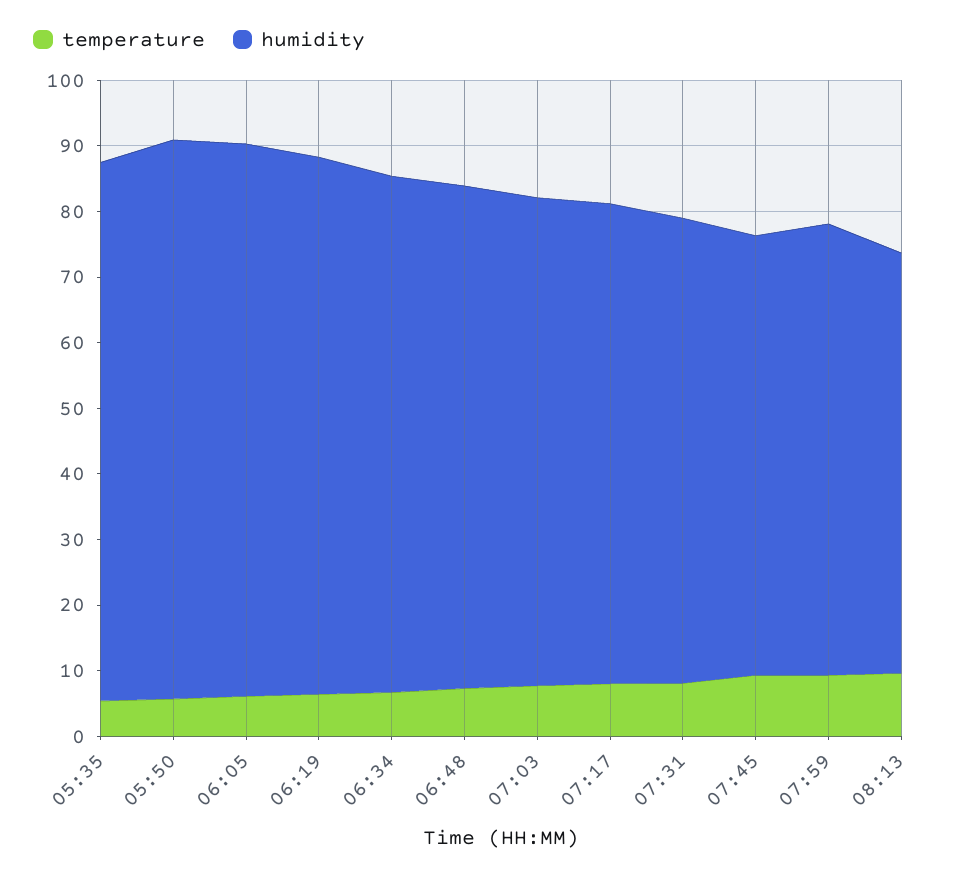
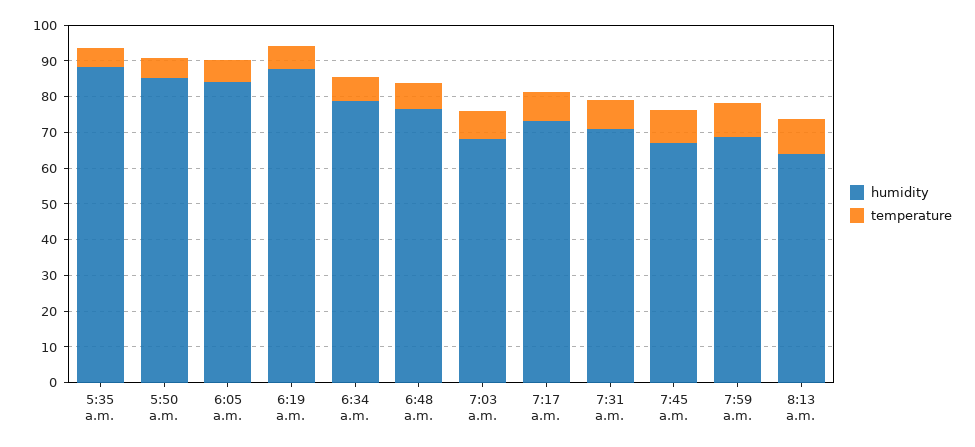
  {
    "temperature": {
      "05:35": 6,
      "05:50": 6,
      "06:05": 6,
      "06:19": 6,
      "06:34": 6,
      "06:48": 8,
      "07:03": 8,
      "07:17": 8,
      "07:31": 8,
      "07:45": 10,
      "07:59": 10,
      "08:13": 10
    },
    "humidity": {
-     "05:35": 82,
+     "05:35": 87.5,
      "05:50": 86,
      "06:05": 84,
-     "06:19": 82,
+     "06:19": 87.5,
      "06:34": 78,
      "06:48": 76,
-     "07:03": 74,
+     "07:03": 67.5,
      "07:17": 74,
      "07:31": 70,
      "07:45": 68,
      "07:59": 68,
      "08:13": 64
    }
  }

